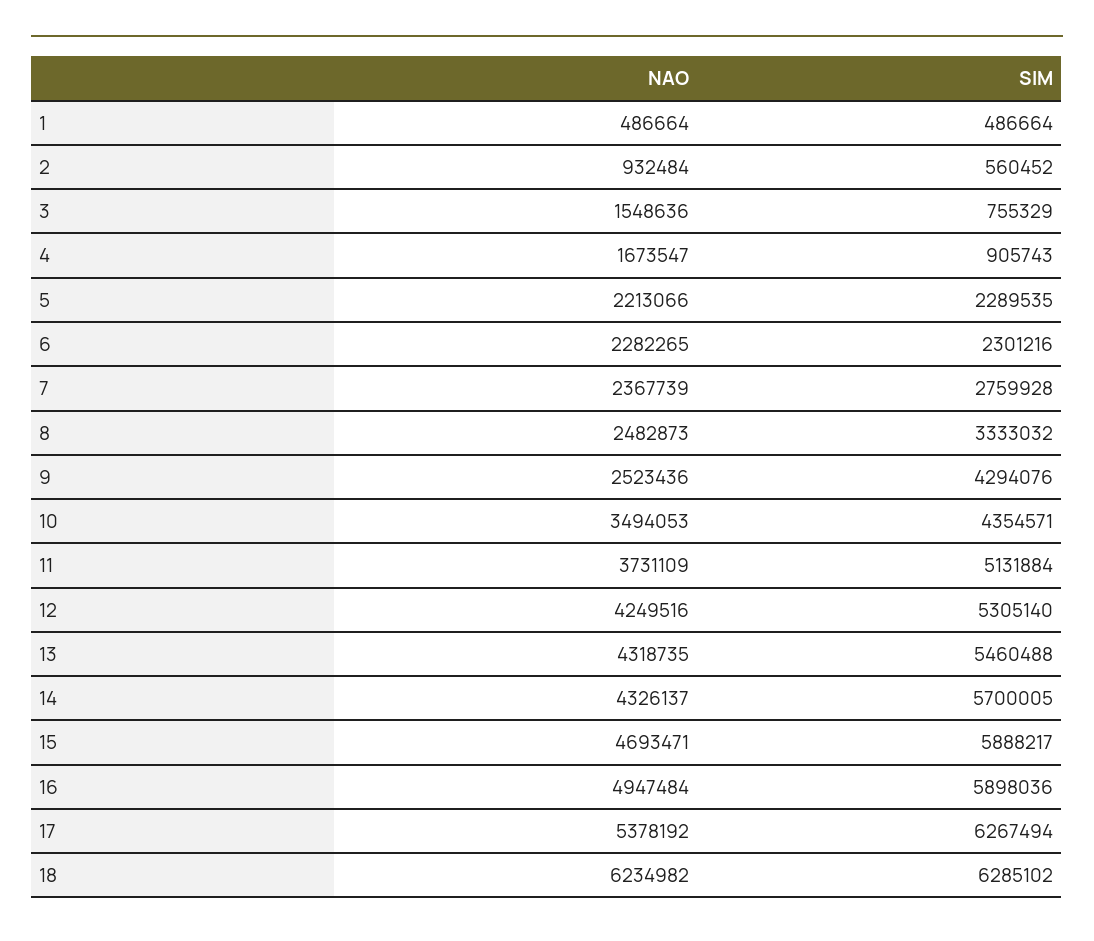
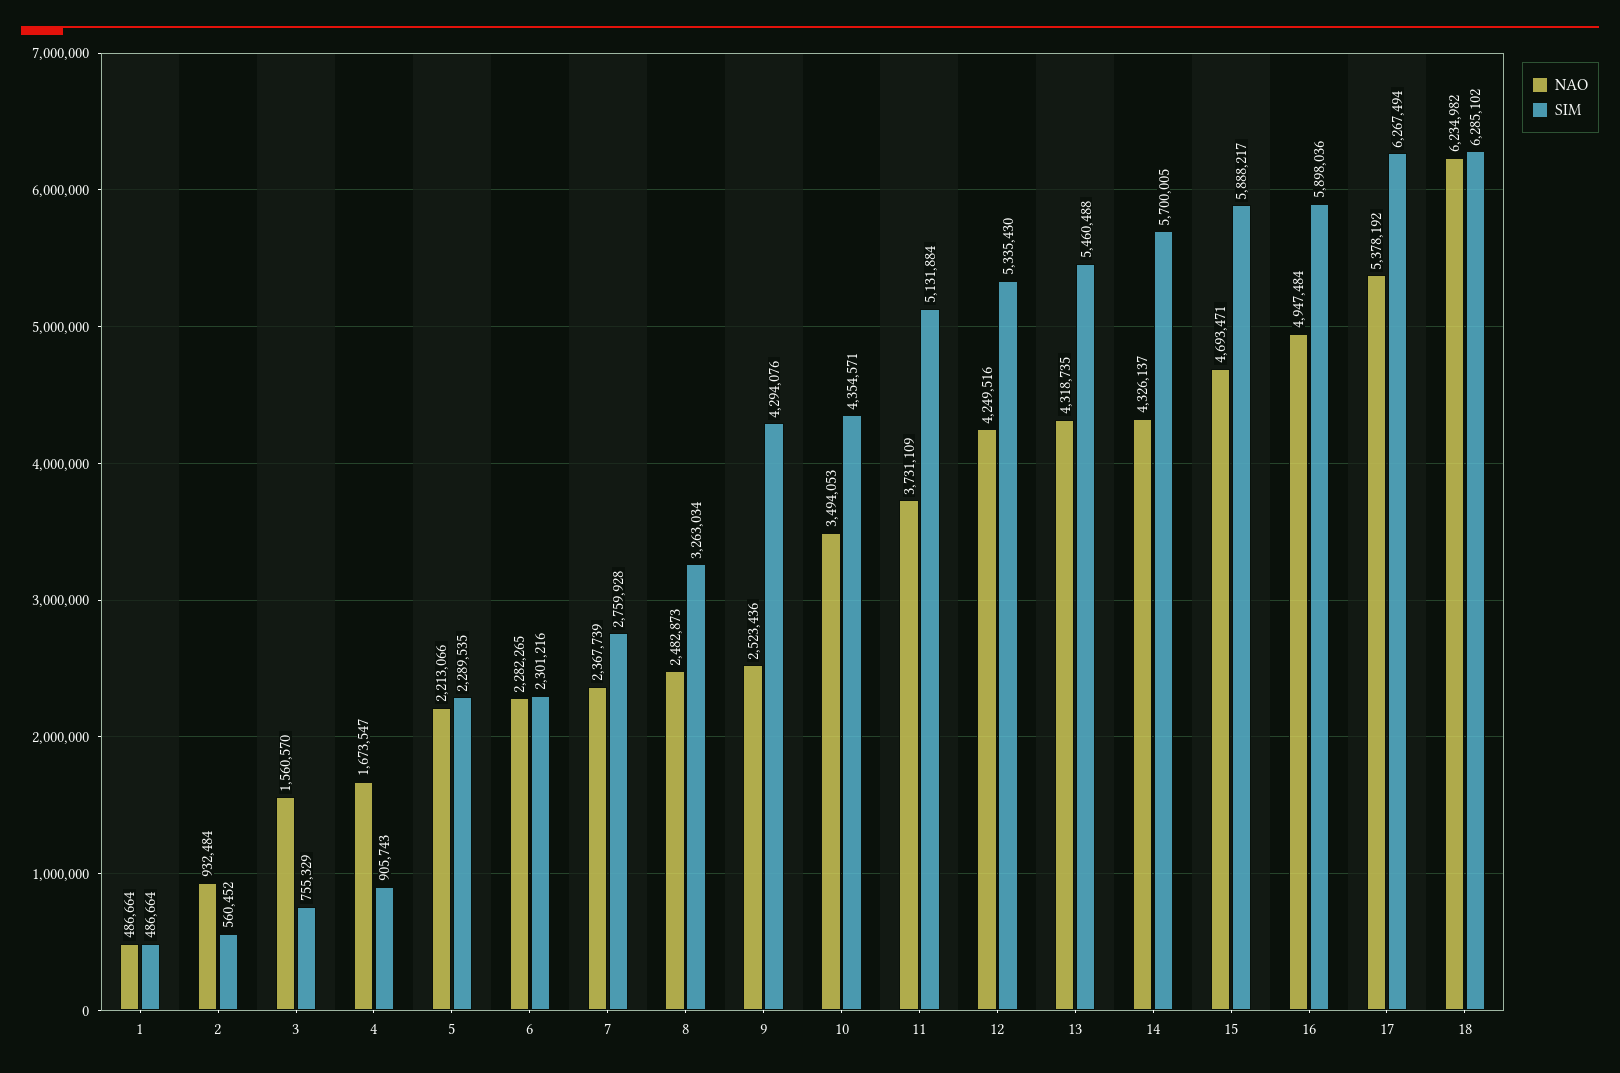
  {
    "NAO": {
      "1": 486664,
      "2": 932484,
-     "3": 1548636,
+     "3": 1560570,
      "4": 1673547,
      "5": 2213066,
      "6": 2282265,
      "7": 2367739,
      "8": 2482873,
      "9": 2523436,
      "10": 3494053,
      "11": 3731109,
      "12": 4249516,
      "13": 4318735,
      "14": 4326137,
      "15": 4693471,
      "16": 4947484,
      "17": 5378192,
      "18": 6234982
    },
    "SIM": {
      "1": 486664,
      "2": 560452,
      "3": 755329,
      "4": 905743,
      "5": 2289535,
      "6": 2301216,
      "7": 2759928,
-     "8": 3333032,
+     "8": 3263034,
      "9": 4294076,
      "10": 4354571,
      "11": 5131884,
-     "12": 5305140,
+     "12": 5335430,
      "13": 5460488,
      "14": 5700005,
      "15": 5888217,
      "16": 5898036,
      "17": 6267494,
      "18": 6285102
    }
  }

